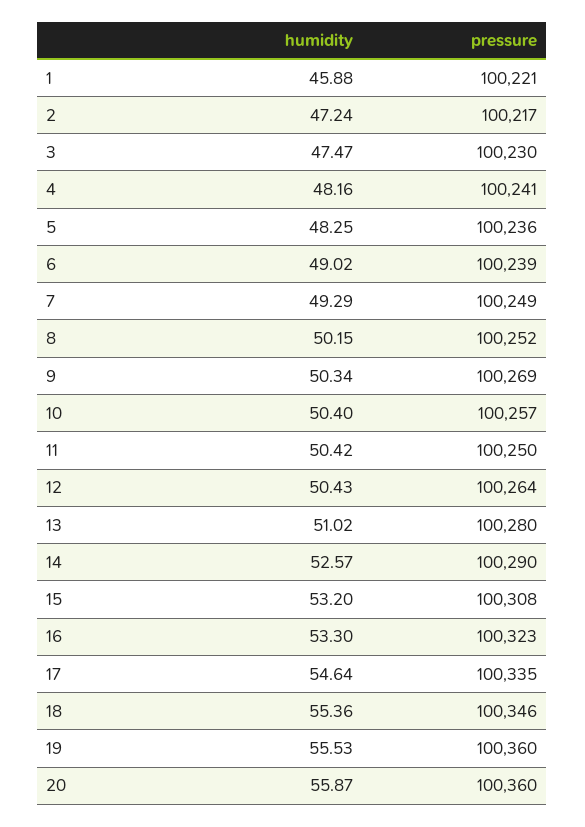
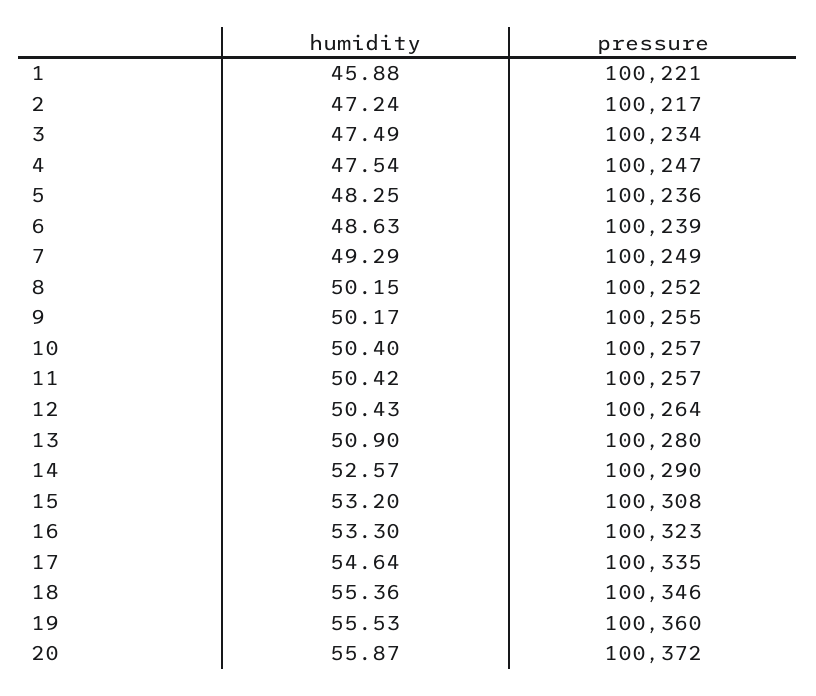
  {
    "humidity": {
      "1": 45.88,
      "2": 47.24,
-     "3": 47.47,
+     "3": 47.49,
-     "4": 48.16,
+     "4": 47.54,
      "5": 48.25,
-     "6": 49.02,
+     "6": 48.63,
      "7": 49.29,
      "8": 50.15,
-     "9": 50.34,
+     "9": 50.17,
      "10": 50.4,
      "11": 50.42,
      "12": 50.43,
-     "13": 51.02,
+     "13": 50.9,
      "14": 52.57,
      "15": 53.2,
      "16": 53.3,
      "17": 54.64,
      "18": 55.36,
      "19": 55.53,
      "20": 55.87
    },
    "pressure": {
      "1": 100221,
      "2": 100217,
-     "3": 100230,
+     "3": 100234,
-     "4": 100241,
+     "4": 100247,
      "5": 100236,
      "6": 100239,
      "7": 100249,
      "8": 100252,
-     "9": 100269,
+     "9": 100255,
      "10": 100257,
-     "11": 100250,
+     "11": 100257,
      "12": 100264,
      "13": 100280,
      "14": 100290,
      "15": 100308,
      "16": 100323,
      "17": 100335,
      "18": 100346,
      "19": 100360,
-     "20": 100360
+     "20": 100372
    }
  }

